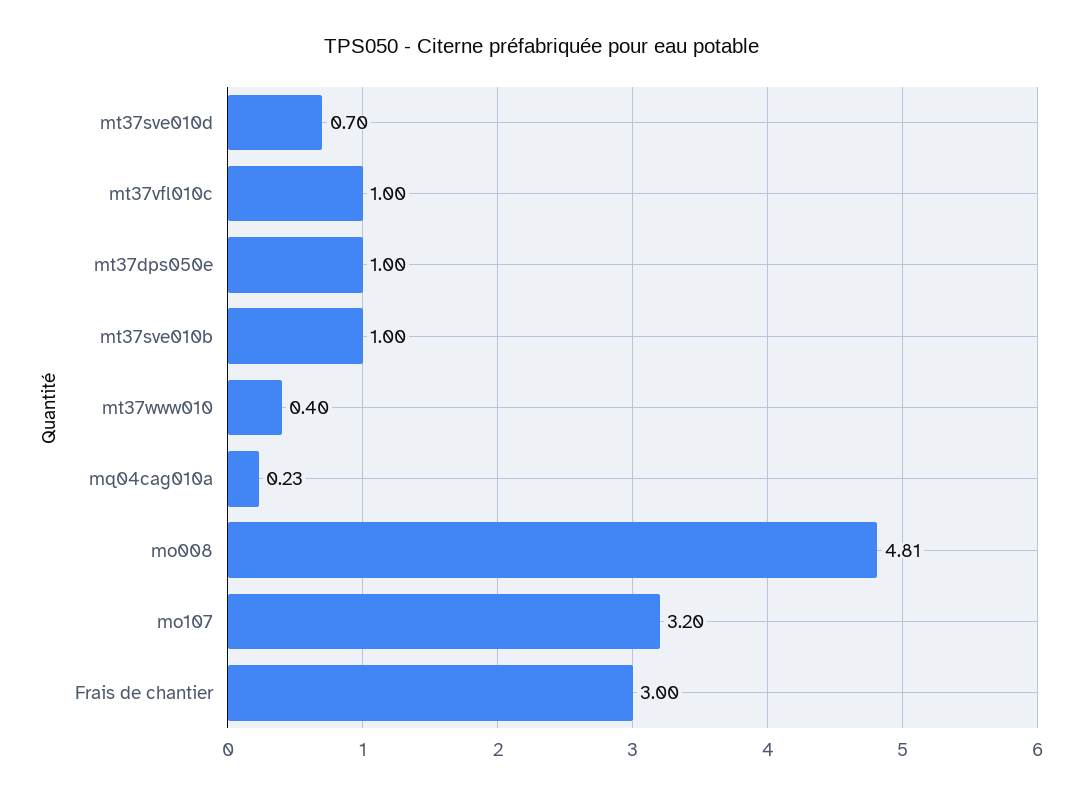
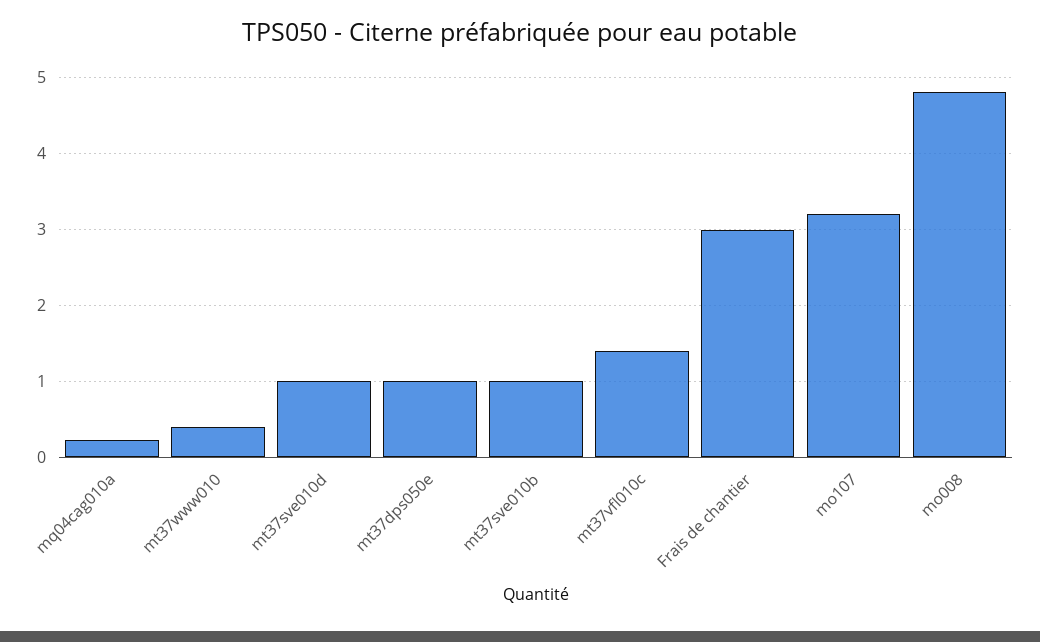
  {
-   "mt37sve010d": 0.7,
+   "mt37sve010d": 1,
-   "mt37vfl010c": 1,
+   "mt37vfl010c": 1.4,
    "mt37dps050e": 1,
    "mt37sve010b": 1,
    "mt37www010": 0.4,
    "mq04cag010a": 0.23,
    "mo008": 4.81,
    "mo107": 3.2,
    "Frais de chantier": 3
  }

